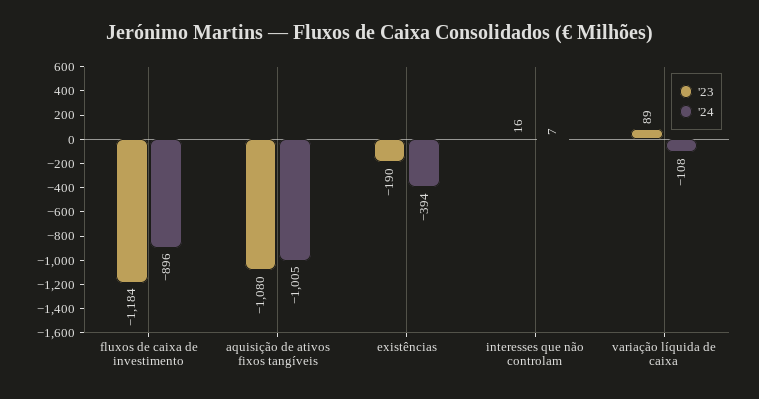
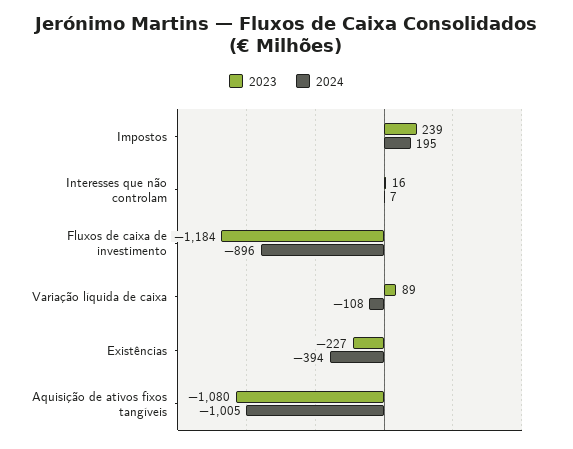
  {
    "'23": {
      "fluxos de caixa de investimento": -1184,
      "aquisição de ativos fixos tangíveis": -1080,
-     "existências": -190,
+     "existências": -227,
      "interesses que não controlam": 16,
-     "variação líquida de caixa": 89
+     "variação líquida de caixa": 89,
+     "Impostos": 239
    },
    "'24": {
      "fluxos de caixa de investimento": -896,
      "aquisição de ativos fixos tangíveis": -1005,
      "existências": -394,
      "interesses que não controlam": 7,
-     "variação líquida de caixa": -108
+     "variação líquida de caixa": -108,
+     "Impostos": 195
    }
  }

